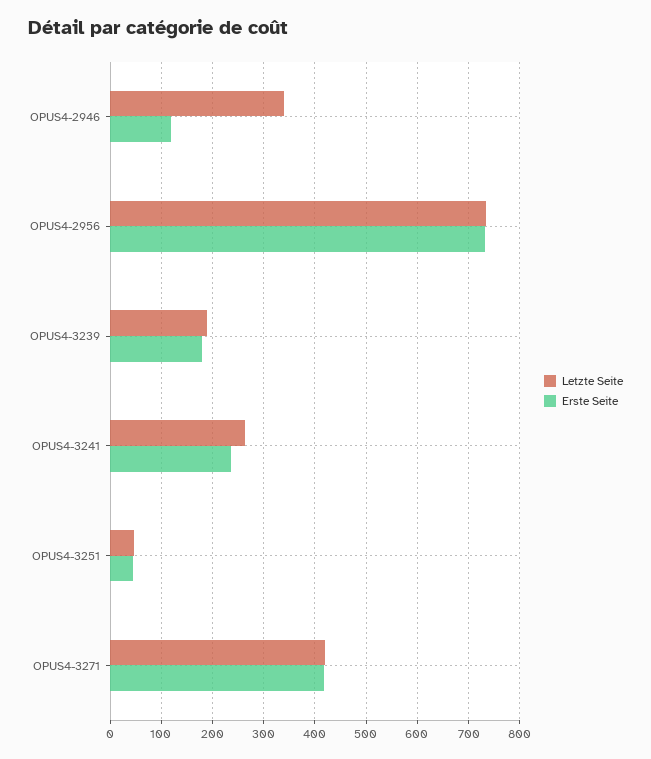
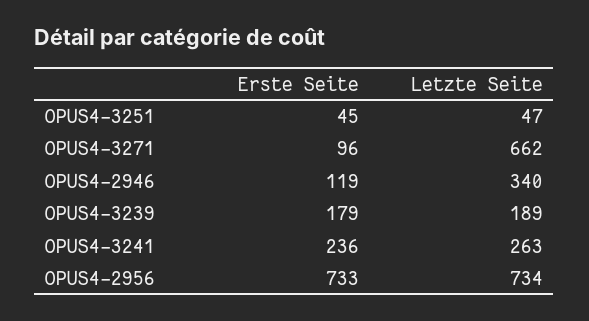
  {
    "Letzte Seite": {
      "OPUS4-2946": 340,
      "OPUS4-2956": 734,
      "OPUS4-3239": 189,
      "OPUS4-3241": 263,
      "OPUS4-3251": 47,
-     "OPUS4-3271": 420
+     "OPUS4-3271": 662
    },
    "Erste Seite": {
      "OPUS4-2946": 119,
      "OPUS4-2956": 733,
      "OPUS4-3239": 179,
      "OPUS4-3241": 236,
      "OPUS4-3251": 45,
-     "OPUS4-3271": 420
+     "OPUS4-3271": 96
    }
  }

